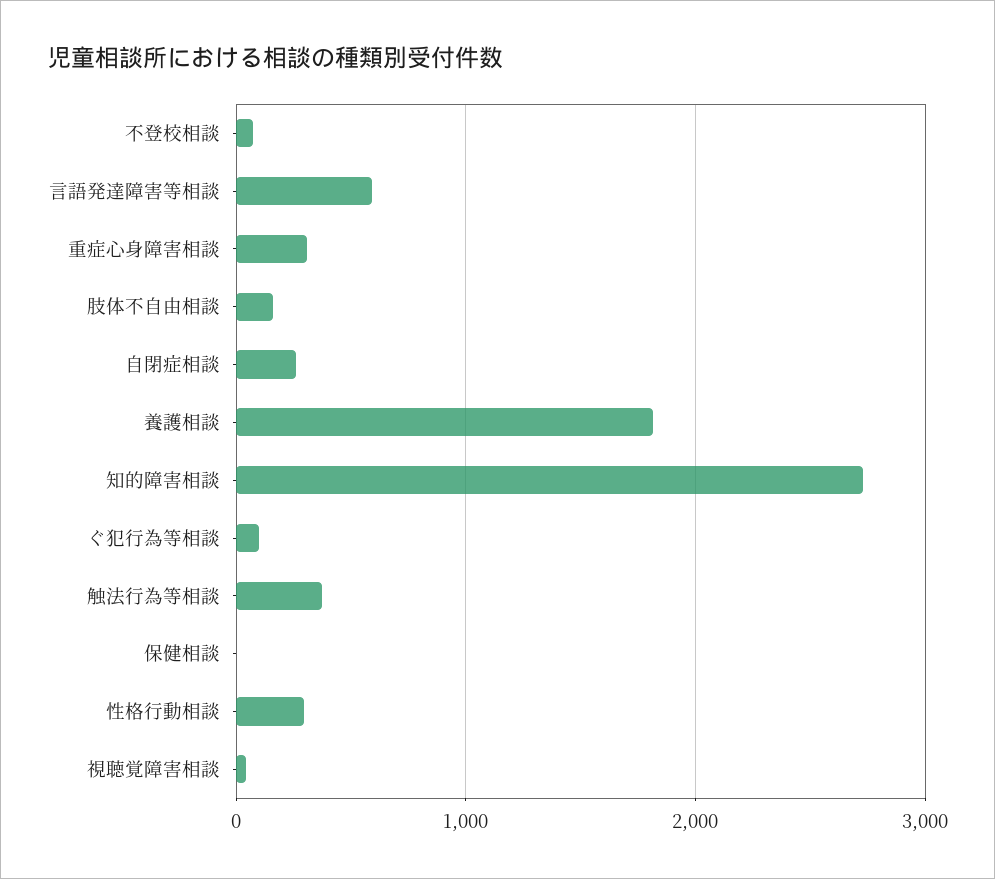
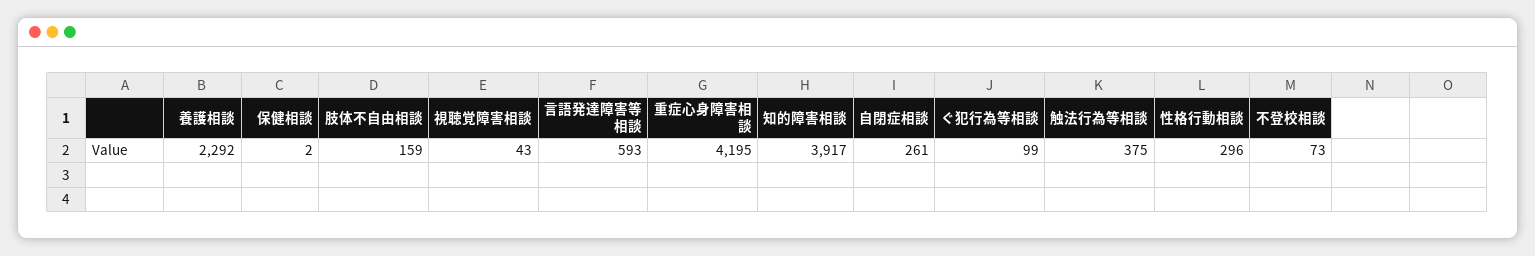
  {
    "不登校相談": 73,
    "言語発達障害等相談": 593,
-   "重症心身障害相談": 300,
+   "重症心身障害相談": 4195,
    "肢体不自由相談": 159,
    "自閉症相談": 261,
-   "養護相談": 1800,
+   "養護相談": 2292,
-   "知的障害相談": 2700,
+   "知的障害相談": 3917,
    "ぐ犯行為等相談": 99,
    "触法行為等相談": 375,
    "保健相談": 2,
    "性格行動相談": 296,
    "視聴覚障害相談": 43
  }

